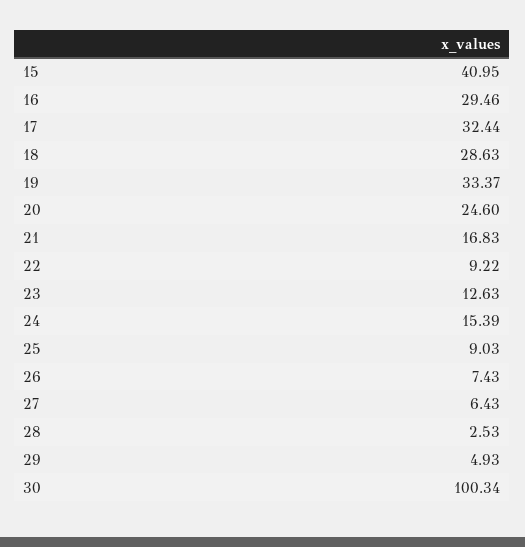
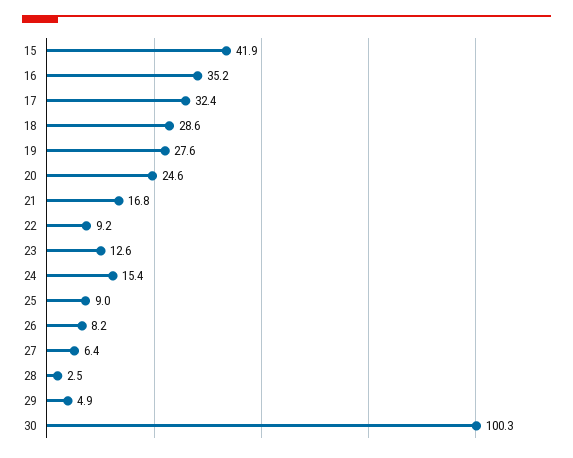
  {
-   "15": 40.95,
+   "15": 41.9,
-   "16": 29.46,
+   "16": 35.2,
    "17": 32.44,
    "18": 28.63,
-   "19": 33.37,
+   "19": 27.6,
    "20": 24.6,
    "21": 16.83,
    "22": 9.22,
    "23": 12.63,
    "24": 15.39,
    "25": 9.03,
-   "26": 7.43,
+   "26": 8.2,
    "27": 6.43,
    "28": 2.53,
    "29": 4.93,
    "30": 100.34
  }

